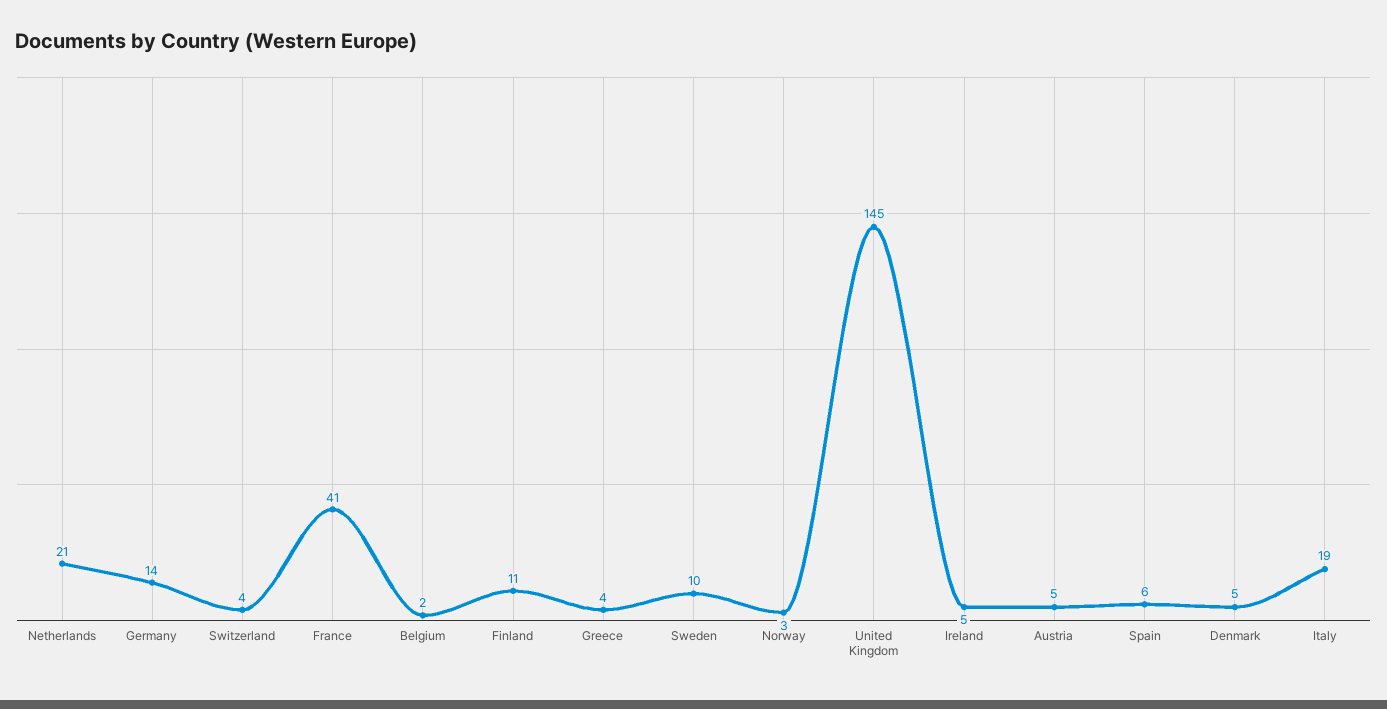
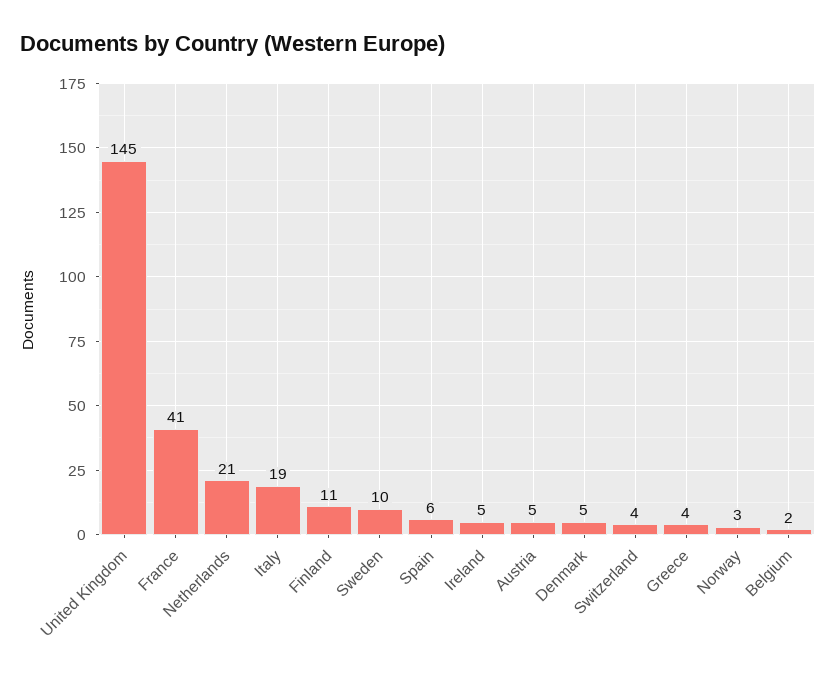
  {
    "Netherlands": 21,
-   "Germany": 14,
    "Switzerland": 4,
    "France": 41,
    "Belgium": 2,
    "Finland": 11,
    "Greece": 4,
    "Sweden": 10,
    "Norway": 3,
    "United Kingdom": 145,
    "Ireland": 5,
    "Austria": 5,
    "Spain": 6,
    "Denmark": 5,
    "Italy": 19
  }

